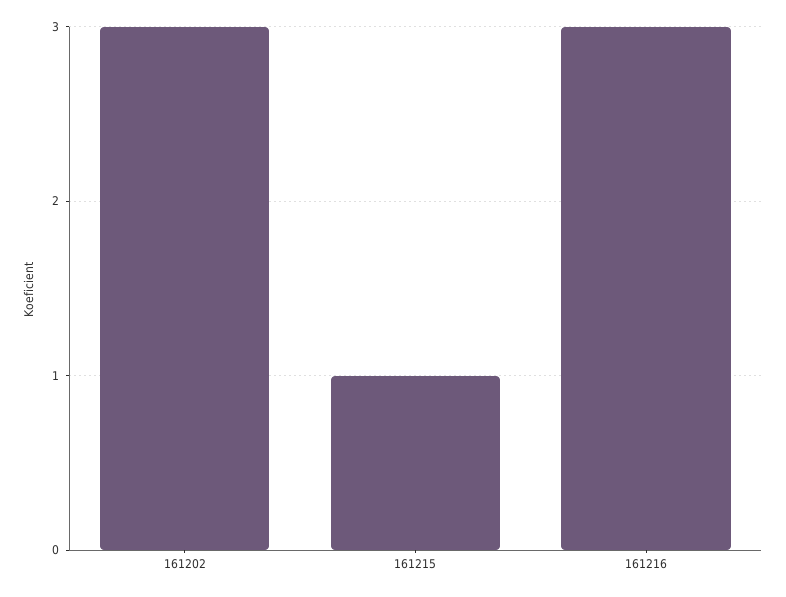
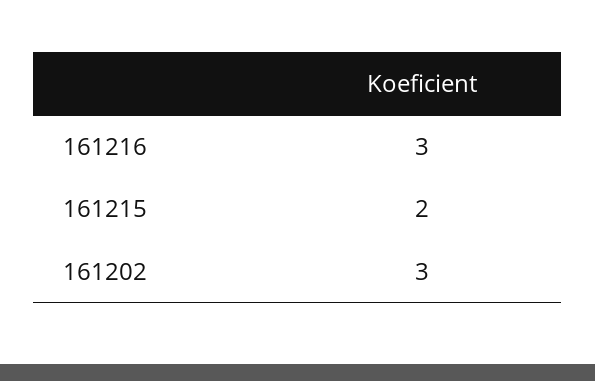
  {
    "161202": 3,
-   "161215": 1,
+   "161215": 2,
    "161216": 3
  }

